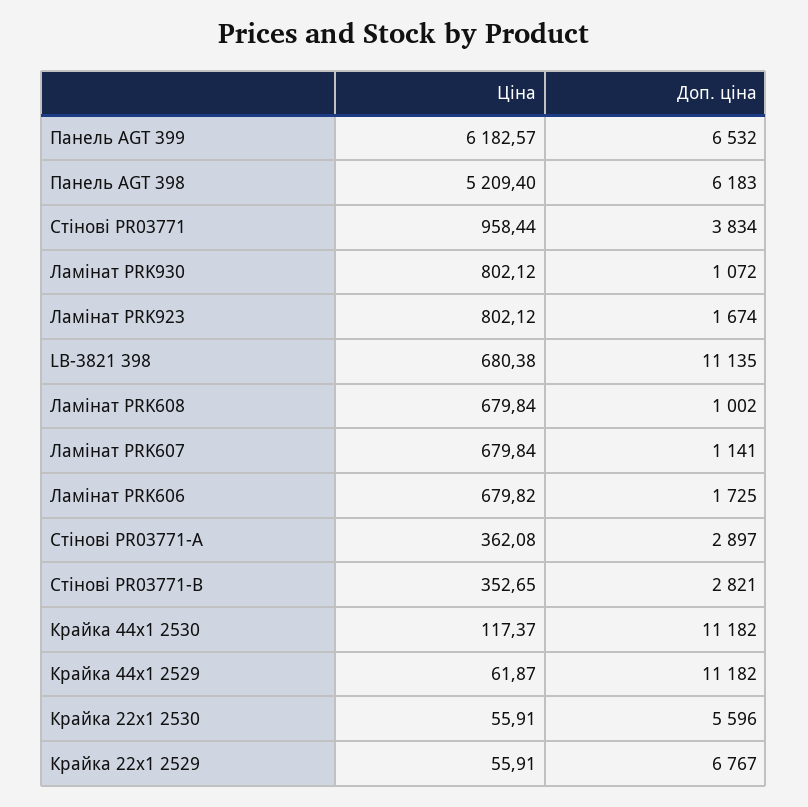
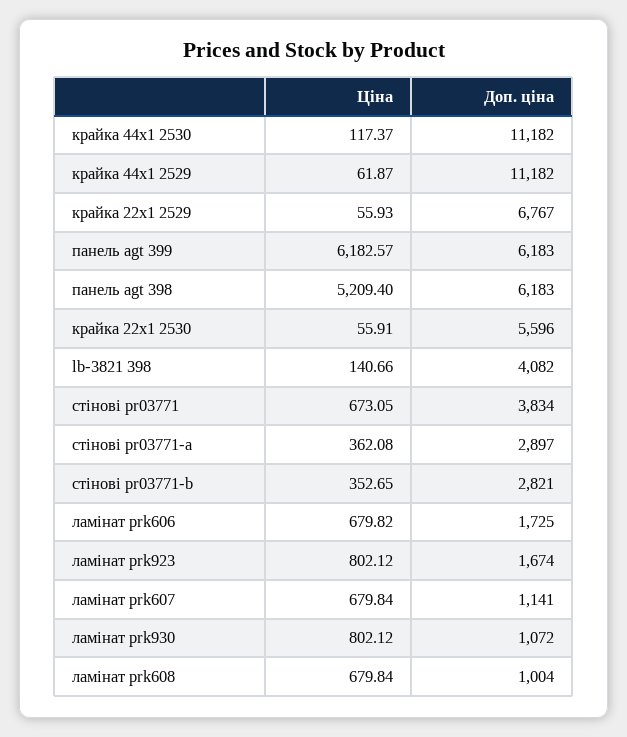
  {
    "Ціна": {
      "Панель AGT 399": 6182.57,
      "Панель AGT 398": 5209.4,
-     "Стінові PR03771": 958.44,
+     "Стінові PR03771": 673.05,
      "Ламінат PRK930": 802.12,
      "Ламінат PRK923": 802.12,
-     "LB-3821 398": 680.38,
+     "LB-3821 398": 140.66,
      "Ламінат PRK608": 679.84,
      "Ламінат PRK607": 679.84,
      "Ламінат PRK606": 679.82,
      "Стінові PR03771-А": 362.08,
      "Стінові PR03771-B": 352.65,
      "Крайка 44x1 2530": 117.37,
      "Крайка 44x1 2529": 61.87,
      "Крайка 22x1 2530": 55.91,
-     "Крайка 22x1 2529": 55.91
+     "Крайка 22x1 2529": 55.93
    },
    "Доп. ціна": {
-     "Панель AGT 399": 6532,
+     "Панель AGT 399": 6183,
      "Панель AGT 398": 6183,
      "Стінові PR03771": 3834,
      "Ламінат PRK930": 1072,
      "Ламінат PRK923": 1674,
-     "LB-3821 398": 11135,
+     "LB-3821 398": 4082,
-     "Ламінат PRK608": 1002,
+     "Ламінат PRK608": 1004,
      "Ламінат PRK607": 1141,
      "Ламінат PRK606": 1725,
      "Стінові PR03771-А": 2897,
      "Стінові PR03771-B": 2821,
      "Крайка 44x1 2530": 11182,
      "Крайка 44x1 2529": 11182,
      "Крайка 22x1 2530": 5596,
      "Крайка 22x1 2529": 6767
    }
  }

